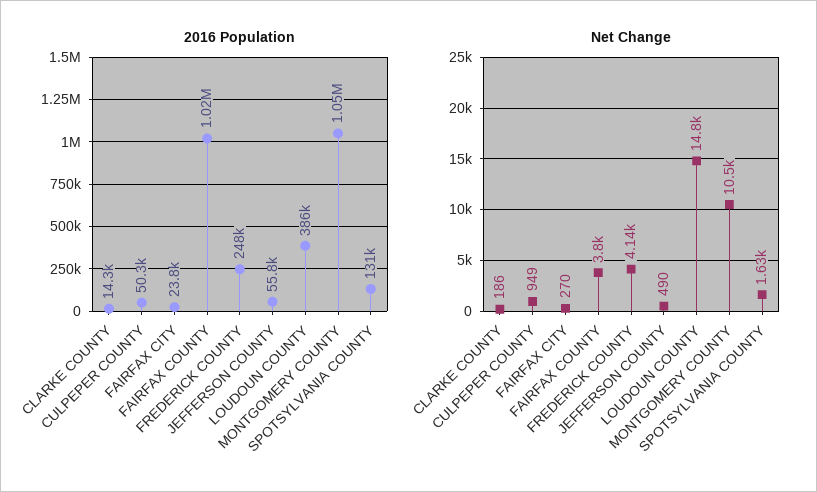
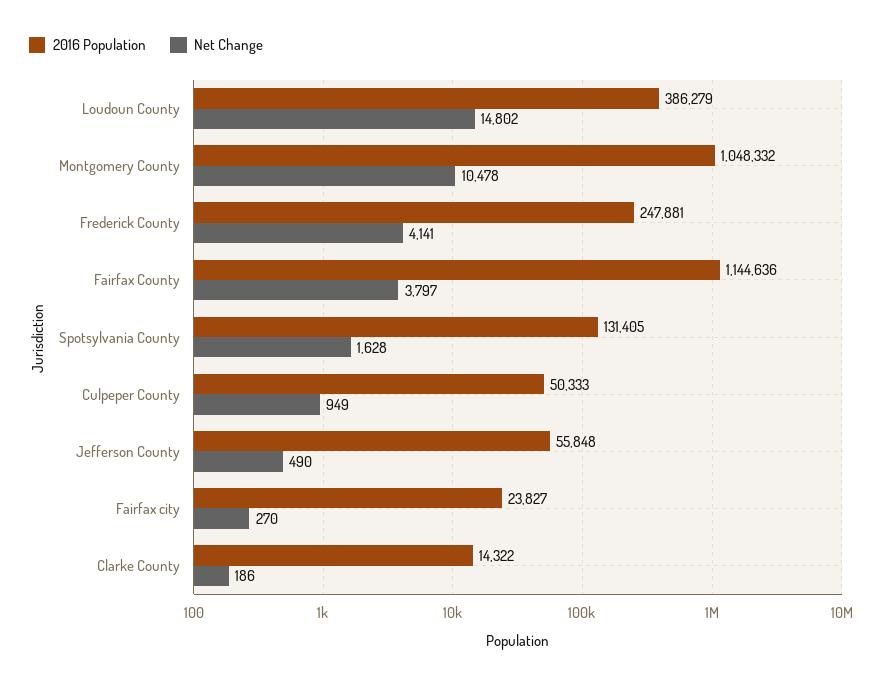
  {
    "2016 Population": {
      "CLARKE COUNTY": 14322,
      "CULPEPER COUNTY": 50333,
      "FAIRFAX CITY": 23827,
-     "FAIRFAX COUNTY": 1020000,
+     "FAIRFAX COUNTY": 1144636,
      "FREDERICK COUNTY": 247881,
      "JEFFERSON COUNTY": 55848,
      "LOUDOUN COUNTY": 386279,
      "MONTGOMERY COUNTY": 1048332,
      "SPOTSYLVANIA COUNTY": 131405
    },
    "Net Change": {
      "CLARKE COUNTY": 186,
      "CULPEPER COUNTY": 949,
      "FAIRFAX CITY": 270,
      "FAIRFAX COUNTY": 3797,
      "FREDERICK COUNTY": 4141,
      "JEFFERSON COUNTY": 490,
      "LOUDOUN COUNTY": 14802,
      "MONTGOMERY COUNTY": 10478,
      "SPOTSYLVANIA COUNTY": 1628
    }
  }

